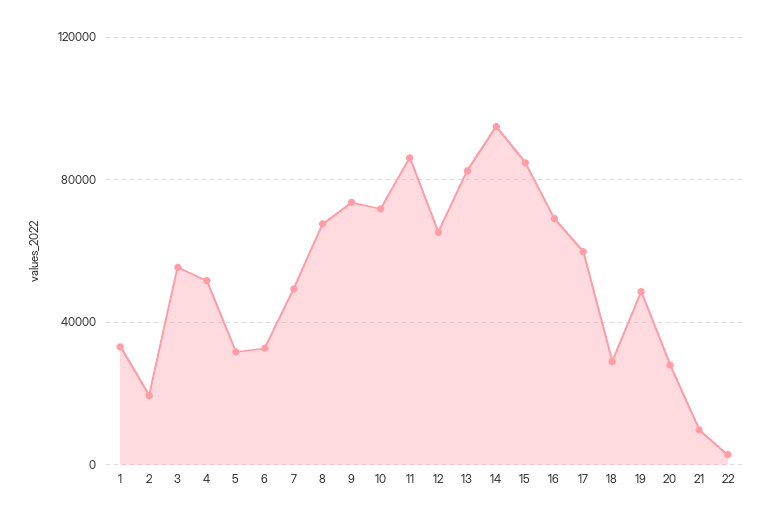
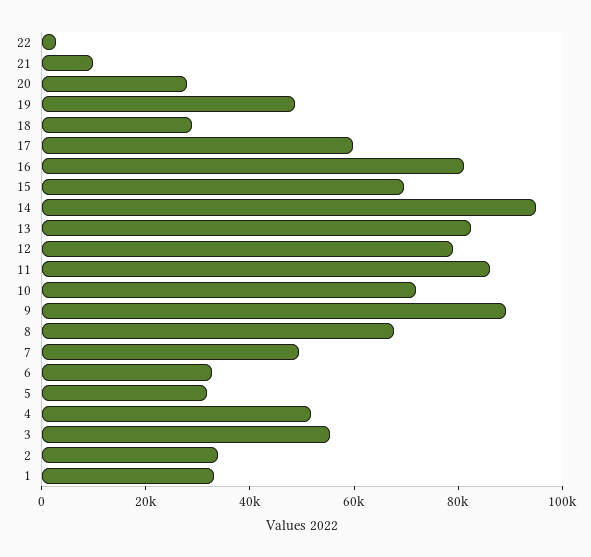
  {
    "1": 35000,
-   "2": 20000,
+   "2": 35000,
    "3": 55000,
    "4": 50000,
    "5": 30000,
    "6": 35000,
    "7": 50000,
    "8": 70000,
-   "9": 75000,
+   "9": 90000,
    "10": 70000,
    "11": 85000,
-   "12": 65000,
+   "12": 80000,
    "13": 85000,
    "14": 95000,
-   "15": 85000,
+   "15": 70000,
-   "16": 70000,
+   "16": 80000,
    "17": 60000,
    "18": 30000,
    "19": 50000,
    "20": 30000,
    "21": 10000,
    "22": 5000
  }

